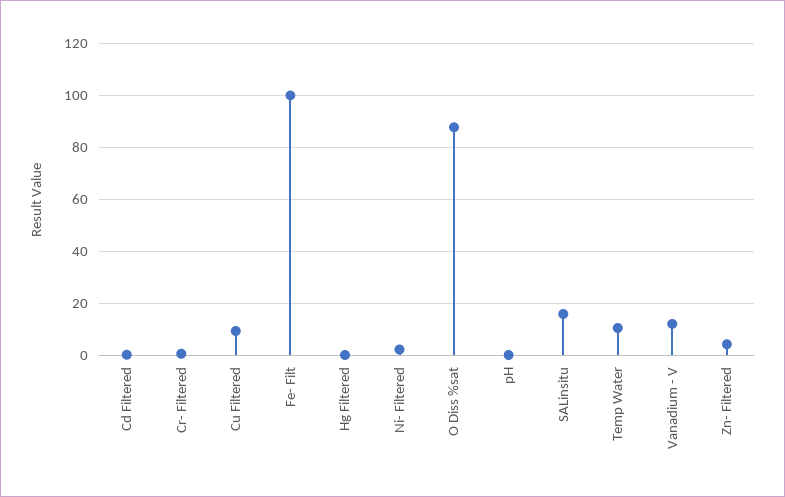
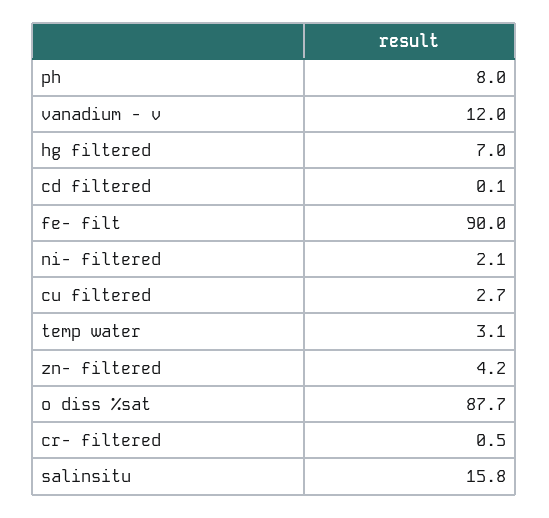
  {
    "Cd Filtered": 0.1,
    "Cr- Filtered": 0.5,
-   "Cu Filtered": 10,
+   "Cu Filtered": 2.7,
-   "Fe- Filt": 100,
+   "Fe- Filt": 90,
-   "Hg Filtered": 0,
+   "Hg Filtered": 7,
    "Ni- Filtered": 2.1,
    "O Diss %sat": 87.7,
-   "pH": 0,
+   "pH": 8,
    "SALinsitu": 15.8,
-   "Temp Water": 10,
+   "Temp Water": 3.1,
    "Vanadium - V": 12,
    "Zn- Filtered": 4.2
  }

